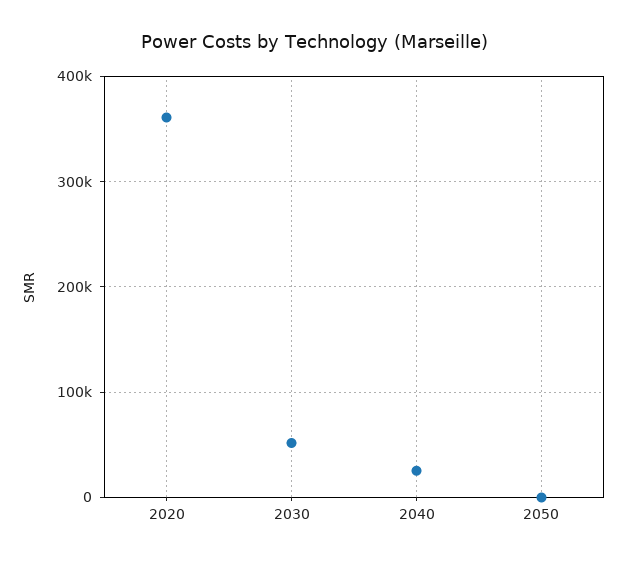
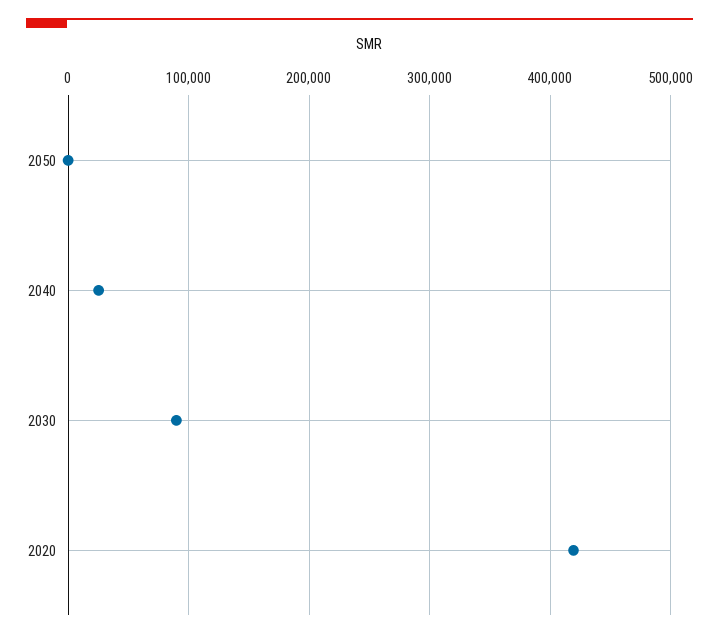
  {
-   "2020": 360000,
+   "2020": 420000,
-   "2030": 50000,
+   "2030": 90000,
    "2040": 30000,
    "2050": 0
  }

